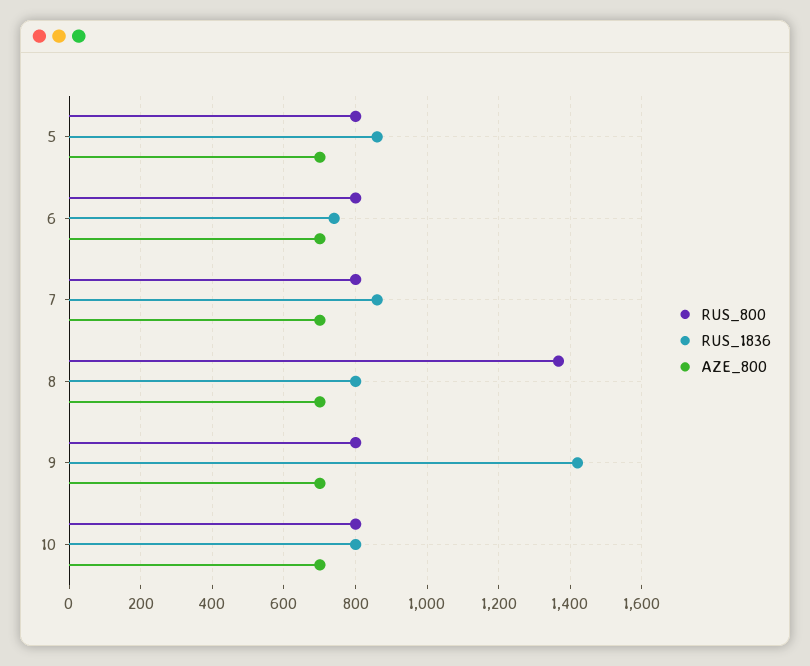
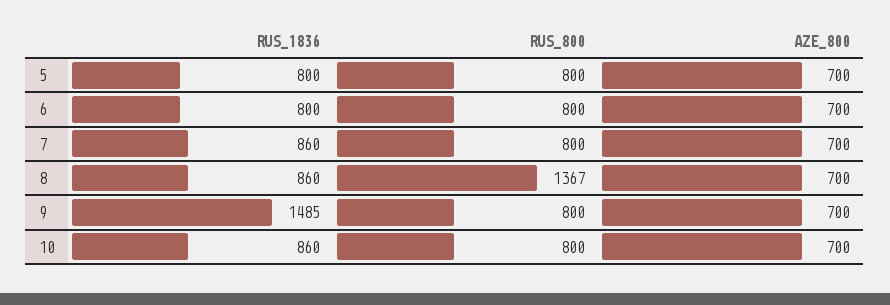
  {
    "RUS_800": {
      "5": 800,
      "6": 800,
      "7": 800,
      "8": 1367,
      "9": 800,
      "10": 800
    },
    "RUS_1836": {
-     "5": 860,
+     "5": 800,
-     "6": 740,
+     "6": 800,
      "7": 860,
-     "8": 800,
+     "8": 860,
-     "9": 1420,
+     "9": 1485,
-     "10": 800
+     "10": 860
    },
    "AZE_800": {
      "5": 700,
      "6": 700,
      "7": 700,
      "8": 700,
      "9": 700,
      "10": 700
    }
  }

